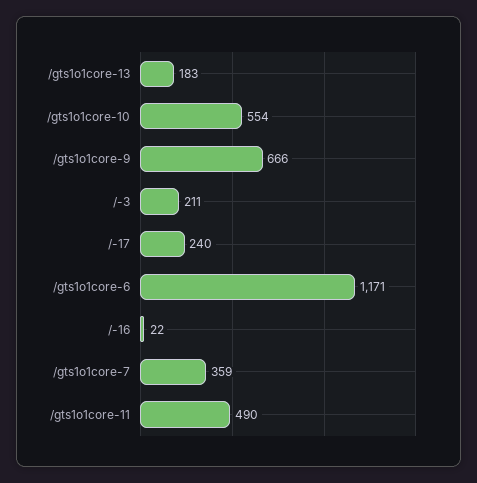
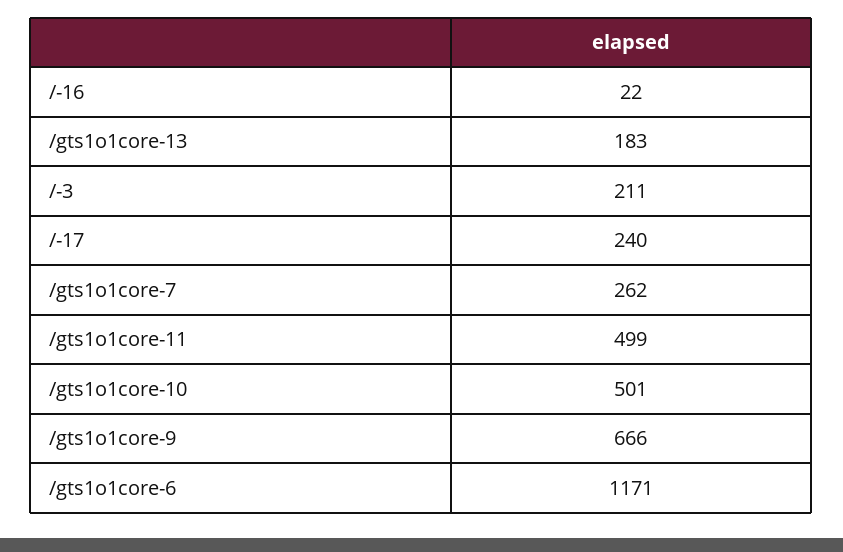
  {
    "/gts1o1core-13": 183,
-   "/gts1o1core-10": 554,
+   "/gts1o1core-10": 501,
    "/gts1o1core-9": 666,
    "/-3": 211,
    "/-17": 240,
    "/gts1o1core-6": 1171,
    "/-16": 22,
-   "/gts1o1core-7": 359,
+   "/gts1o1core-7": 262,
-   "/gts1o1core-11": 490
+   "/gts1o1core-11": 499
  }

